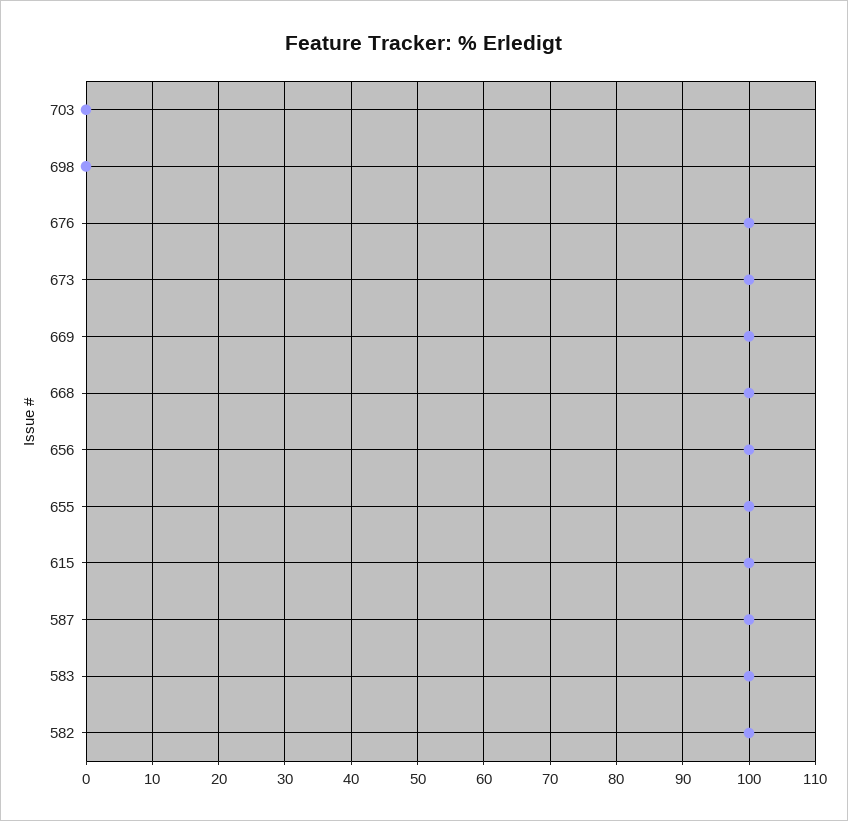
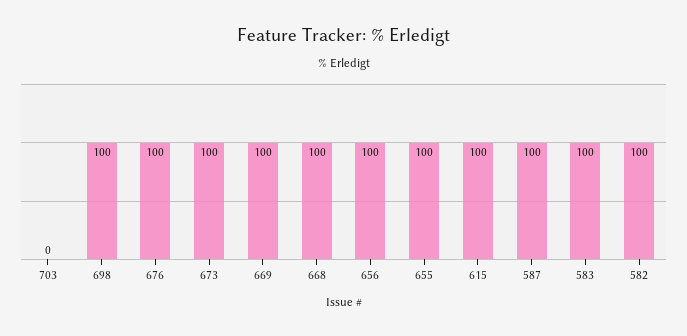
  {
    "703": 0,
-   "698": 0,
+   "698": 100,
    "676": 100,
    "673": 100,
    "669": 100,
    "668": 100,
    "656": 100,
    "655": 100,
    "615": 100,
    "587": 100,
    "583": 100,
    "582": 100
  }

